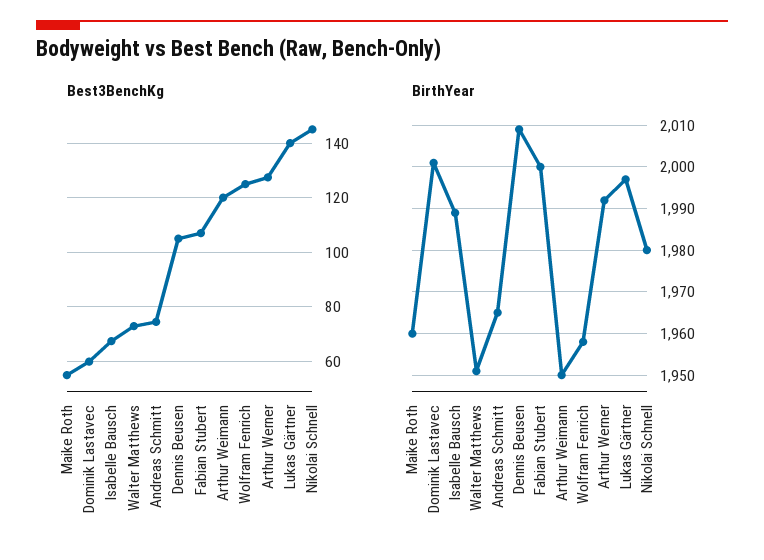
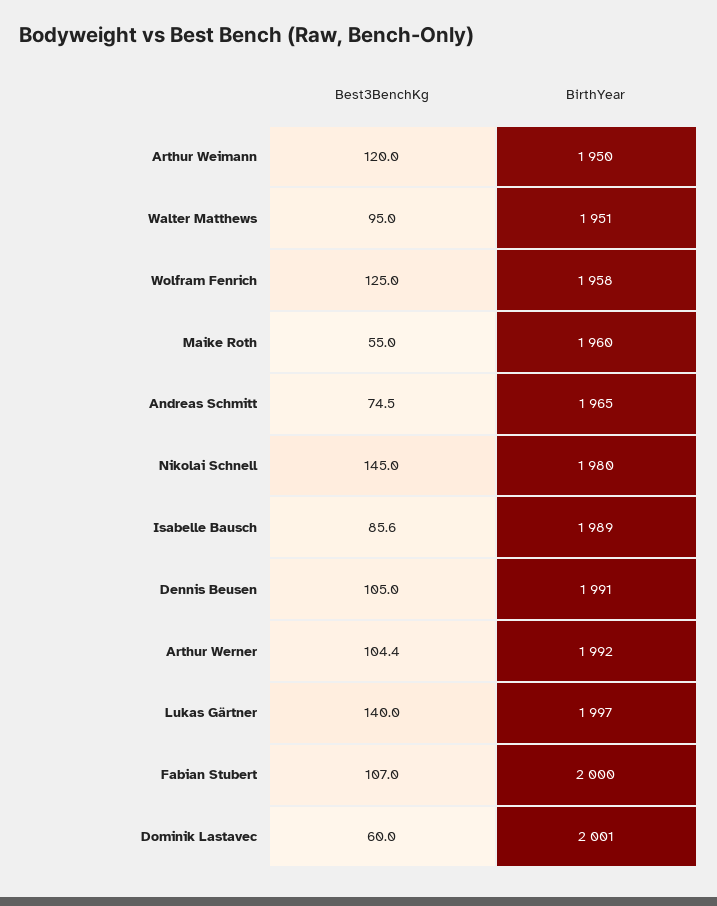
  {
    "Best3BenchKg": {
      "Maike Roth": 55,
      "Dominik Lastavec": 60,
-     "Isabelle Bausch": 67.5,
+     "Isabelle Bausch": 85.6,
-     "Walter Matthews": 72.5,
+     "Walter Matthews": 95,
      "Andreas Schmitt": 74.5,
      "Dennis Beusen": 105,
      "Fabian Stubert": 107,
      "Arthur Weimann": 120,
      "Wolfram Fenrich": 125,
-     "Arthur Werner": 127.5,
+     "Arthur Werner": 104.4,
      "Lukas Gärtner": 140,
      "Nikolai Schnell": 145
    },
    "BirthYear": {
      "Maike Roth": 1960,
      "Dominik Lastavec": 2001,
      "Isabelle Bausch": 1989,
      "Walter Matthews": 1951,
      "Andreas Schmitt": 1965,
-     "Dennis Beusen": 2010,
+     "Dennis Beusen": 1991,
      "Fabian Stubert": 2000,
      "Arthur Weimann": 1950,
      "Wolfram Fenrich": 1958,
      "Arthur Werner": 1992,
      "Lukas Gärtner": 1997,
      "Nikolai Schnell": 1980
    }
  }

